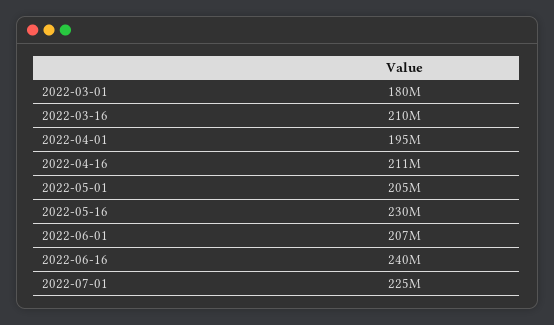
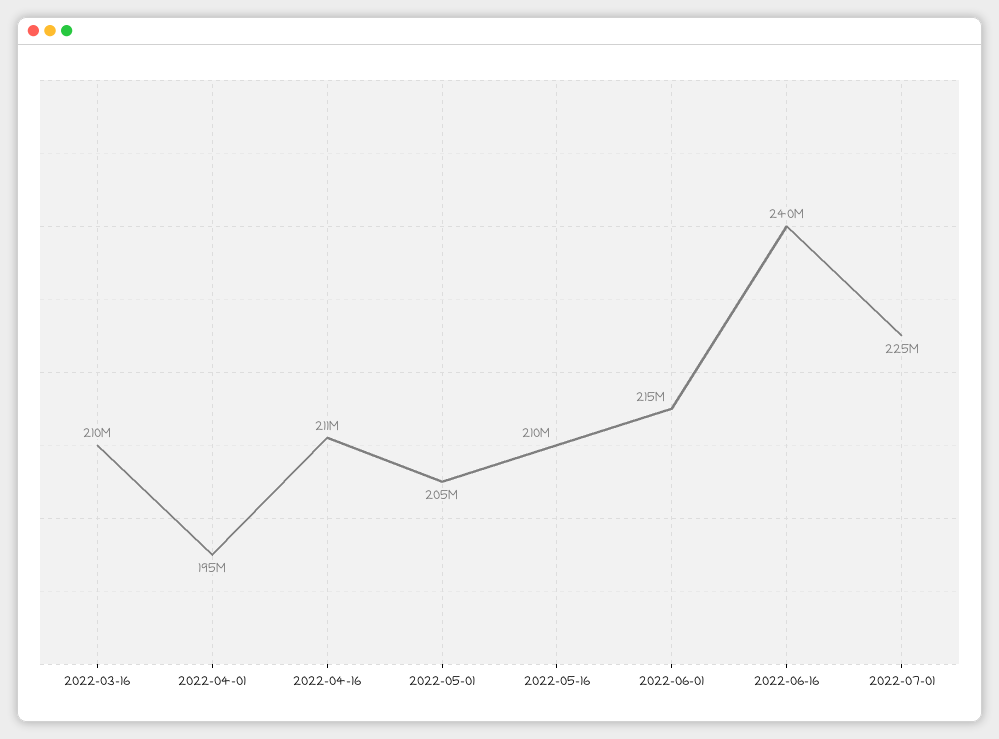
  {
-   "2022-03-01": 180000000,
    "2022-03-16": 210000000,
    "2022-04-01": 195000000,
    "2022-04-16": 211000000,
    "2022-05-01": 205000000,
-   "2022-05-16": 230000000,
+   "2022-05-16": 210000000,
-   "2022-06-01": 207000000,
+   "2022-06-01": 215000000,
    "2022-06-16": 240000000,
    "2022-07-01": 225000000
  }

